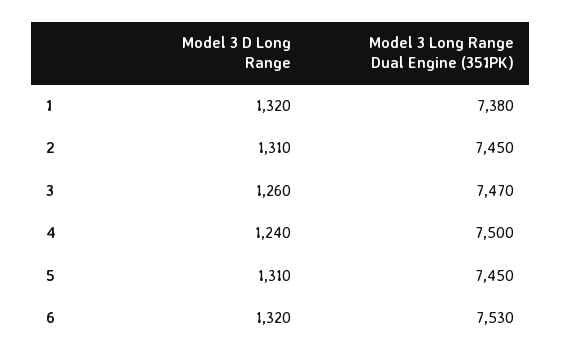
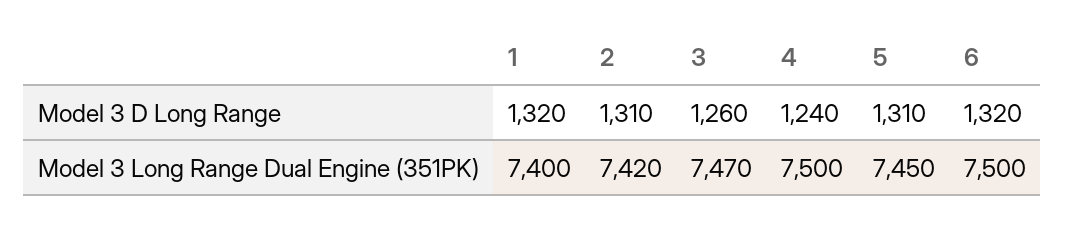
  {
    "Model 3 D Long Range": {
      "1": 1320,
      "2": 1310,
      "3": 1260,
      "4": 1240,
      "5": 1310,
      "6": 1320
    },
    "Model 3 Long Range Dual Engine (351PK)": {
-     "1": 7380,
+     "1": 7400,
-     "2": 7450,
+     "2": 7420,
      "3": 7470,
      "4": 7500,
      "5": 7450,
-     "6": 7530
+     "6": 7500
    }
  }

